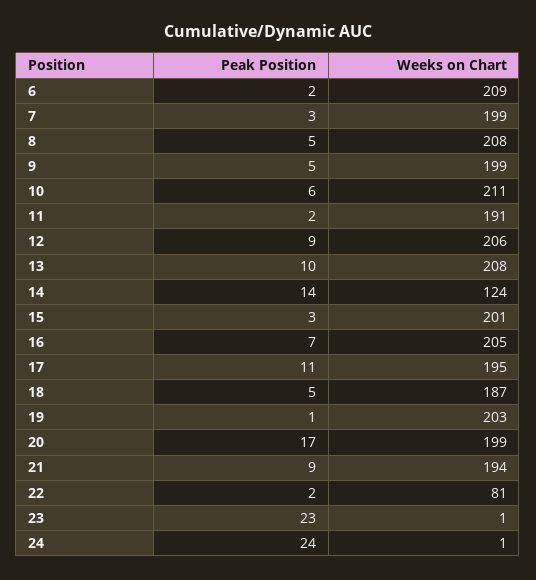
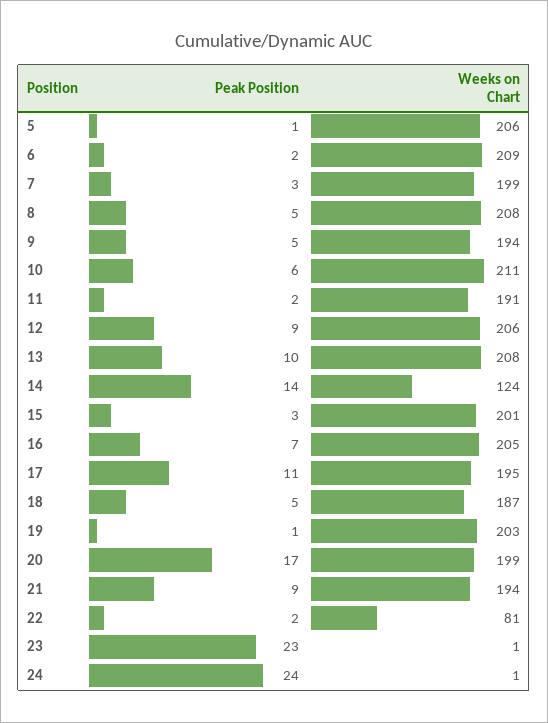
  {
    "Peak Position": {
      "6": 2,
      "7": 3,
      "8": 5,
      "9": 5,
      "10": 6,
      "11": 2,
      "12": 9,
      "13": 10,
      "14": 14,
      "15": 3,
      "16": 7,
      "17": 11,
      "18": 5,
      "19": 1,
      "20": 17,
      "21": 9,
      "22": 2,
      "23": 23,
-     "24": 24
+     "24": 24,
+     "5": 1
    },
    "Weeks on Chart": {
      "6": 209,
      "7": 199,
      "8": 208,
-     "9": 199,
+     "9": 194,
      "10": 211,
      "11": 191,
      "12": 206,
      "13": 208,
      "14": 124,
      "15": 201,
      "16": 205,
      "17": 195,
      "18": 187,
      "19": 203,
      "20": 199,
      "21": 194,
      "22": 81,
      "23": 1,
-     "24": 1
+     "24": 1,
+     "5": 206
    }
  }

